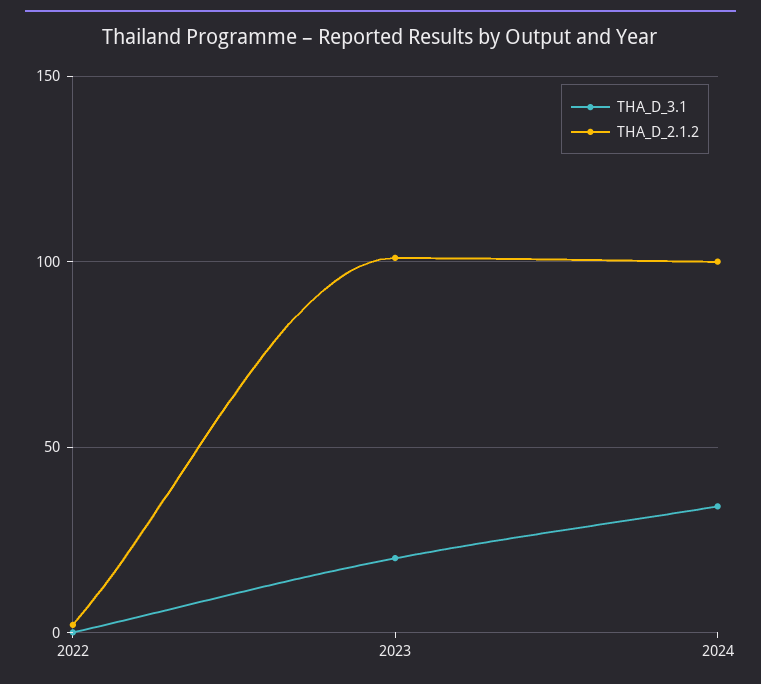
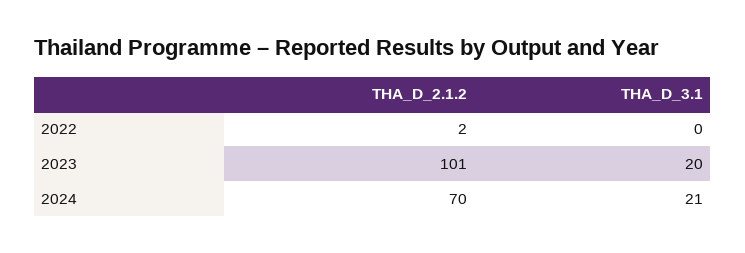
  {
    "THA_D_3.1": {
      "2022": 0,
      "2023": 20,
-     "2024": 35
+     "2024": 21
    },
    "THA_D_2.1.2": {
      "2022": 2,
      "2023": 101,
-     "2024": 100
+     "2024": 70
    }
  }

